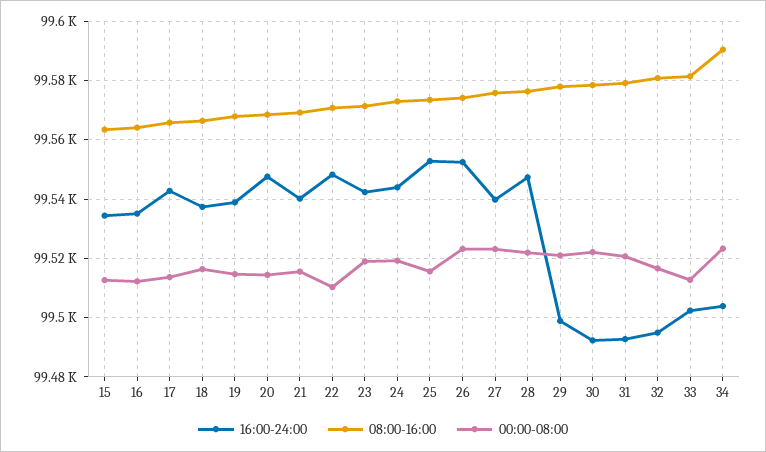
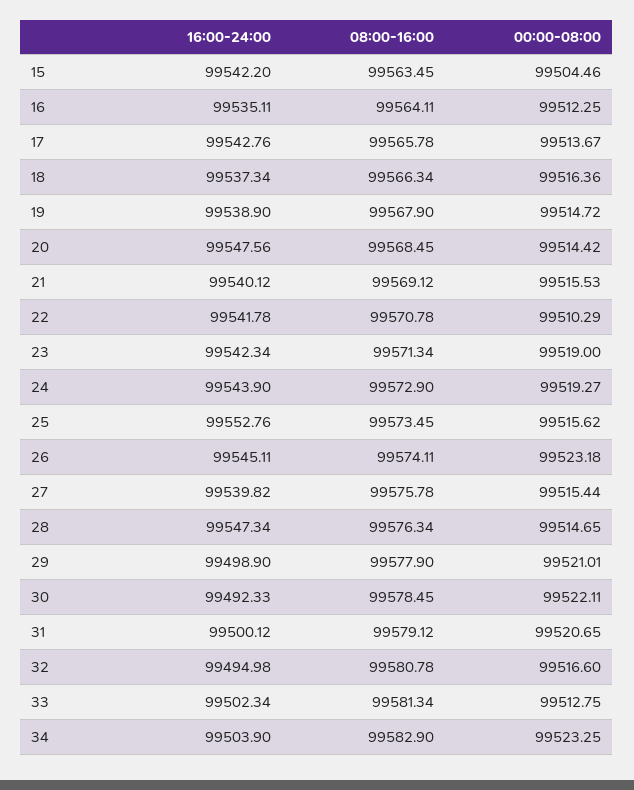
  {
    "16:00-24:00": {
-     "15": 99535,
+     "15": 99542.2,
      "16": 99535.11,
      "17": 99542.76,
      "18": 99537.34,
      "19": 99538.9,
      "20": 99547.56,
      "21": 99540.12,
-     "22": 99547.5,
+     "22": 99541.78,
      "23": 99542.34,
      "24": 99543.9,
      "25": 99552.76,
-     "26": 99552.5,
+     "26": 99545.11,
      "27": 99539.82,
      "28": 99547.34,
      "29": 99498.9,
      "30": 99492.33,
-     "31": 99492.5,
+     "31": 99500.12,
      "32": 99494.98,
      "33": 99502.34,
      "34": 99503.9
    },
    "08:00-16:00": {
      "15": 99563.45,
      "16": 99564.11,
      "17": 99565.78,
      "18": 99566.34,
      "19": 99567.9,
      "20": 99568.45,
      "21": 99569.12,
      "22": 99570.78,
      "23": 99571.34,
      "24": 99572.9,
      "25": 99573.45,
      "26": 99574.11,
      "27": 99575.78,
      "28": 99576.34,
      "29": 99577.9,
      "30": 99578.45,
      "31": 99579.12,
      "32": 99580.78,
      "33": 99581.34,
-     "34": 99590
+     "34": 99582.9
    },
    "00:00-08:00": {
-     "15": 99512.5,
+     "15": 99504.46,
      "16": 99512.25,
      "17": 99513.67,
      "18": 99516.36,
      "19": 99514.72,
      "20": 99514.42,
      "21": 99515.53,
      "22": 99510.29,
      "23": 99519,
      "24": 99519.27,
      "25": 99515.62,
      "26": 99523.18,
-     "27": 99522.5,
+     "27": 99515.44,
-     "28": 99522.5,
+     "28": 99514.65,
      "29": 99521.01,
      "30": 99522.11,
      "31": 99520.65,
      "32": 99516.6,
      "33": 99512.75,
      "34": 99523.25
    }
  }

